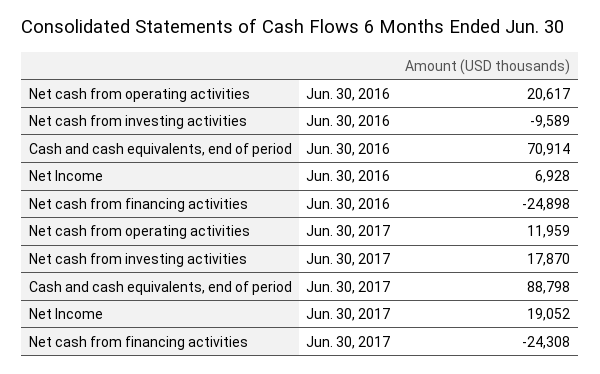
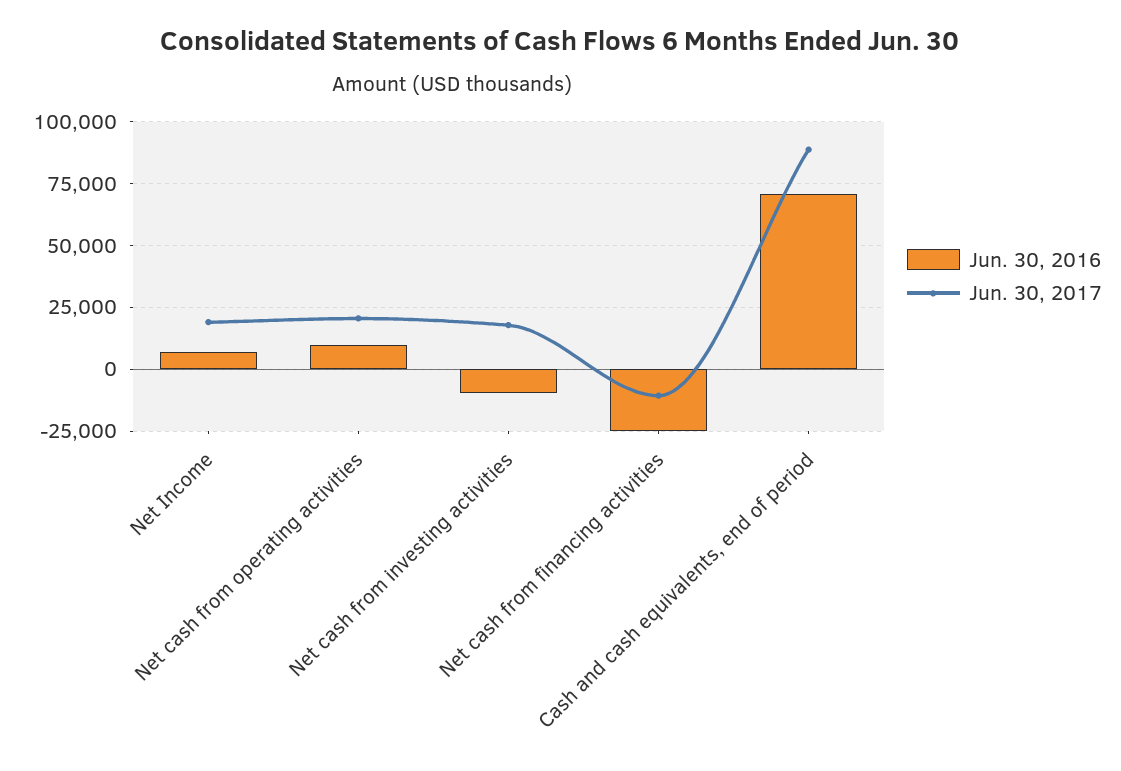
  {
    "Jun. 30, 2016": {
-     "Net cash from operating activities": 20617,
+     "Net cash from operating activities": 10000,
      "Net cash from investing activities": -9589,
      "Cash and cash equivalents, end of period": 70914,
      "Net Income": 6928,
      "Net cash from financing activities": -24898
    },
    "Jun. 30, 2017": {
-     "Net cash from operating activities": 11959,
+     "Net cash from operating activities": 20000,
      "Net cash from investing activities": 17870,
      "Cash and cash equivalents, end of period": 88798,
      "Net Income": 19052,
-     "Net cash from financing activities": -24308
+     "Net cash from financing activities": -10000
    }
  }

